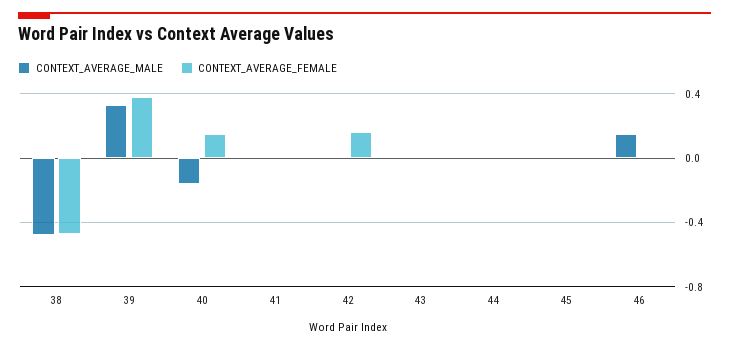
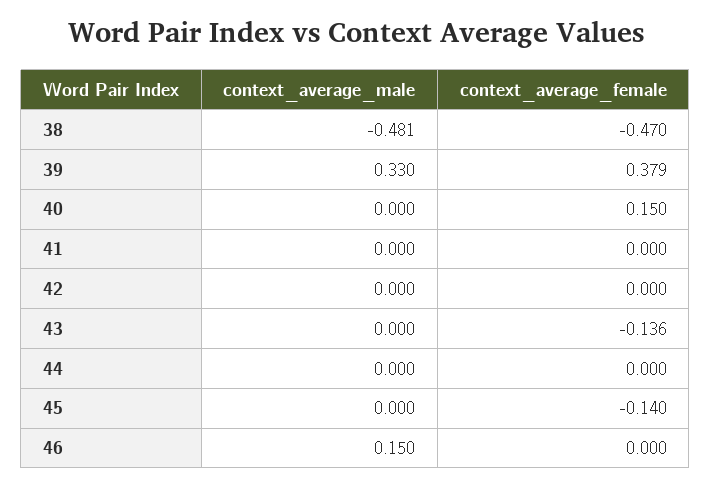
  {
    "CONTEXT_AVERAGE_MALE": {
      "38": -0.481,
      "39": 0.33,
-     "40": -0.15,
+     "40": 0,
      "41": 0,
      "42": 0,
      "43": 0,
      "44": 0,
      "45": 0,
      "46": 0.15
    },
    "CONTEXT_AVERAGE_FEMALE": {
      "38": -0.47,
      "39": 0.379,
      "40": 0.15,
      "41": 0,
-     "42": 0.15,
+     "42": 0,
-     "43": 0,
+     "43": -0.136,
      "44": 0,
-     "45": 0,
+     "45": -0.14,
      "46": 0
    }
  }

